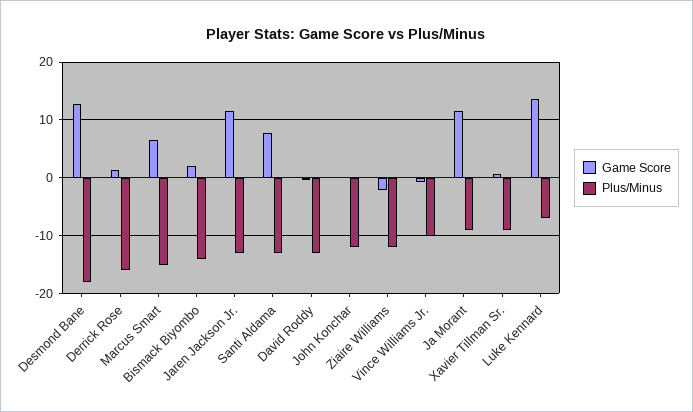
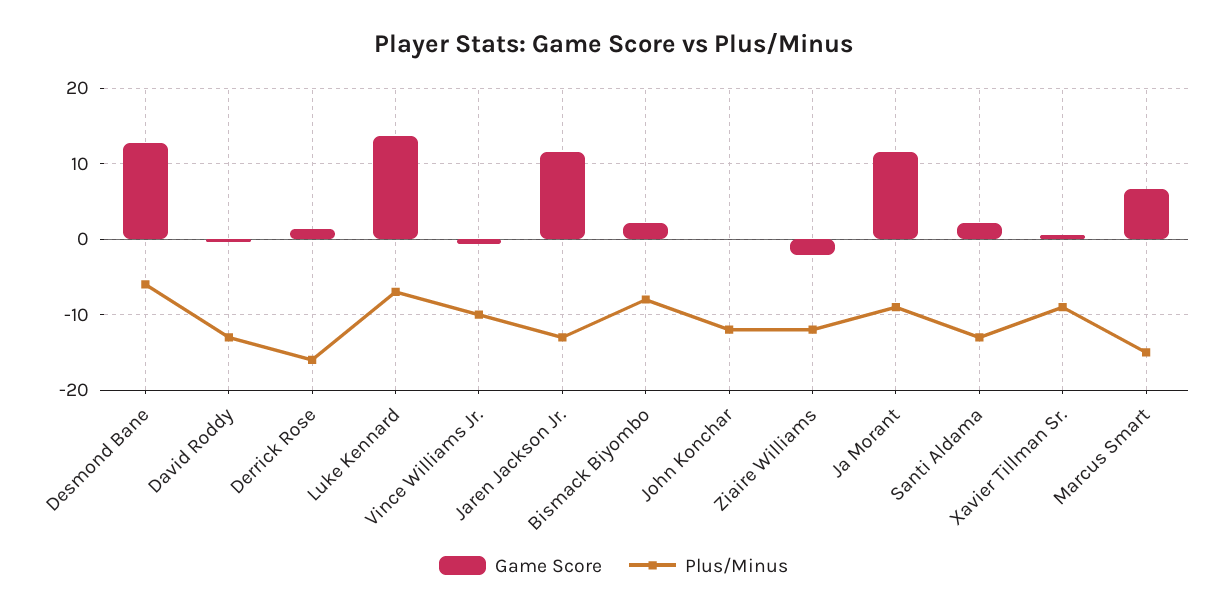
  {
    "Game Score": {
      "Desmond Bane": 13,
      "Derrick Rose": 1,
      "Marcus Smart": 7,
      "Bismack Biyombo": 2,
      "Jaren Jackson Jr.": 12,
-     "Santi Aldama": 8,
+     "Santi Aldama": 2,
      "David Roddy": 0,
      "John Konchar": 0,
      "Ziaire Williams": -2,
      "Vince Williams Jr.": -1,
      "Ja Morant": 12,
      "Xavier Tillman Sr.": 1,
      "Luke Kennard": 14
    },
    "Plus/Minus": {
-     "Desmond Bane": -18,
+     "Desmond Bane": -6,
      "Derrick Rose": -16,
      "Marcus Smart": -15,
-     "Bismack Biyombo": -14,
+     "Bismack Biyombo": -8,
      "Jaren Jackson Jr.": -13,
      "Santi Aldama": -13,
      "David Roddy": -13,
      "John Konchar": -12,
      "Ziaire Williams": -12,
      "Vince Williams Jr.": -10,
      "Ja Morant": -9,
      "Xavier Tillman Sr.": -9,
      "Luke Kennard": -7
    }
  }

